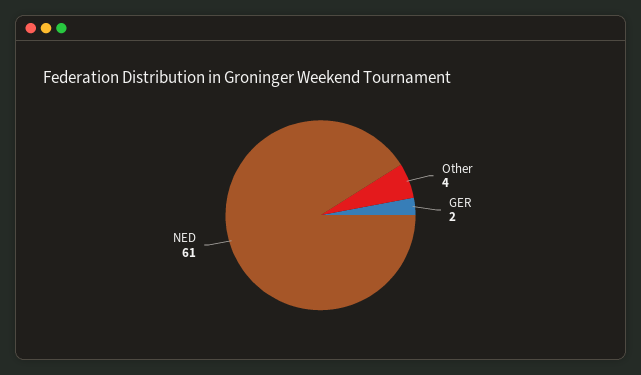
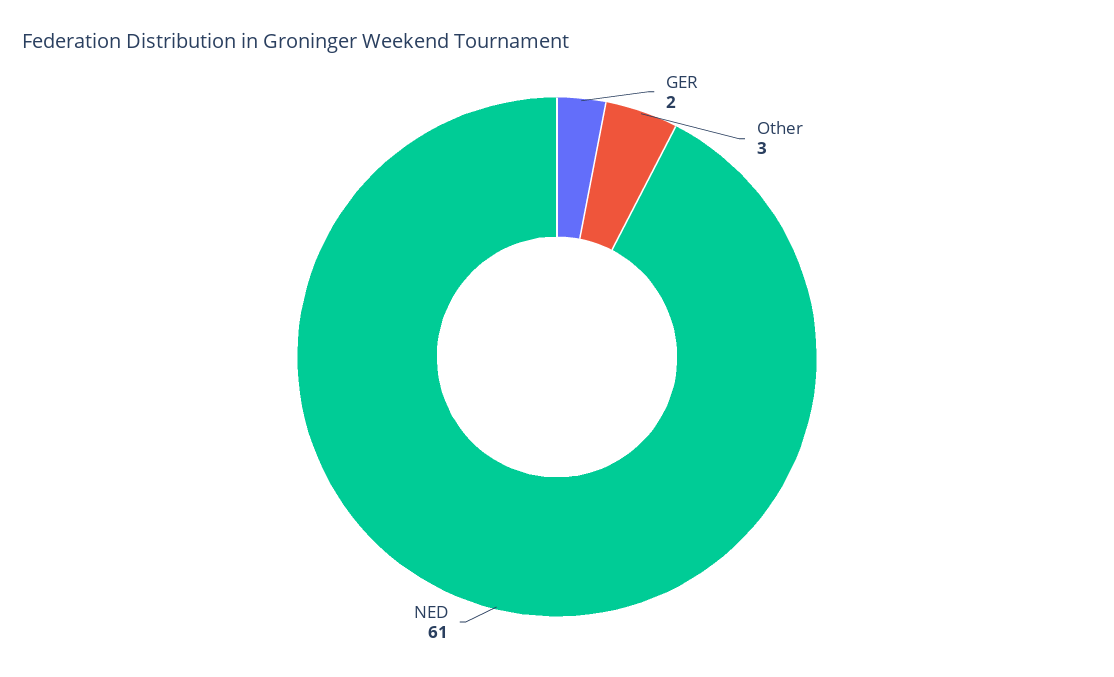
  {
-   "Other": 4,
+   "Other": 3,
    "GER": 2,
    "NED": 61
  }

